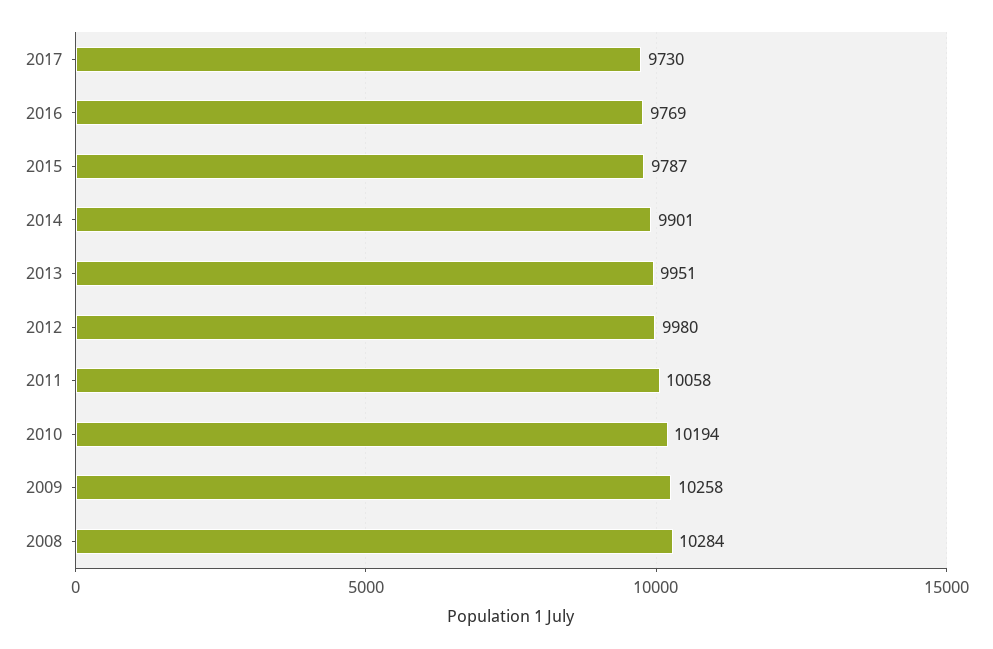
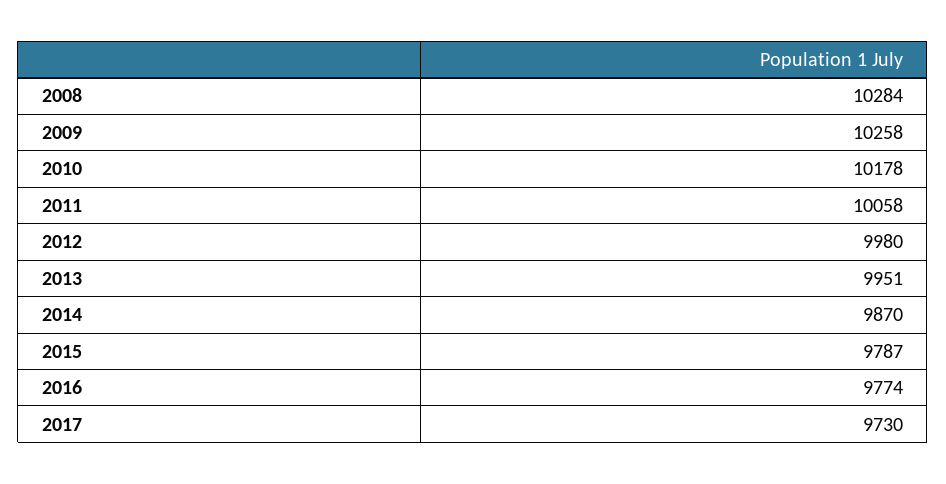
  {
    "2017": 9730,
-   "2016": 9769,
+   "2016": 9774,
    "2015": 9787,
-   "2014": 9901,
+   "2014": 9870,
    "2013": 9951,
    "2012": 9980,
    "2011": 10058,
-   "2010": 10194,
+   "2010": 10178,
    "2009": 10258,
    "2008": 10284
  }

